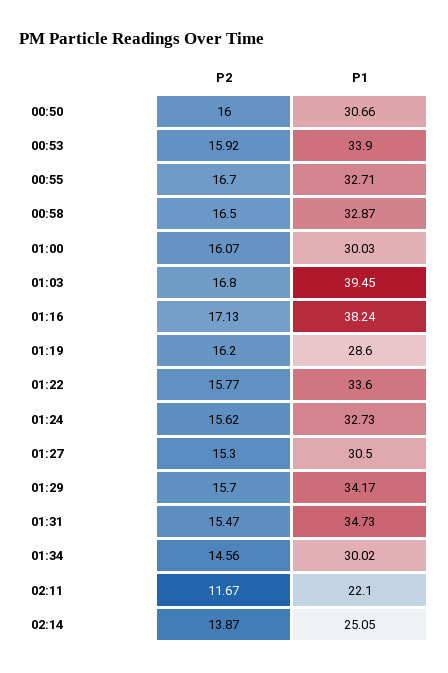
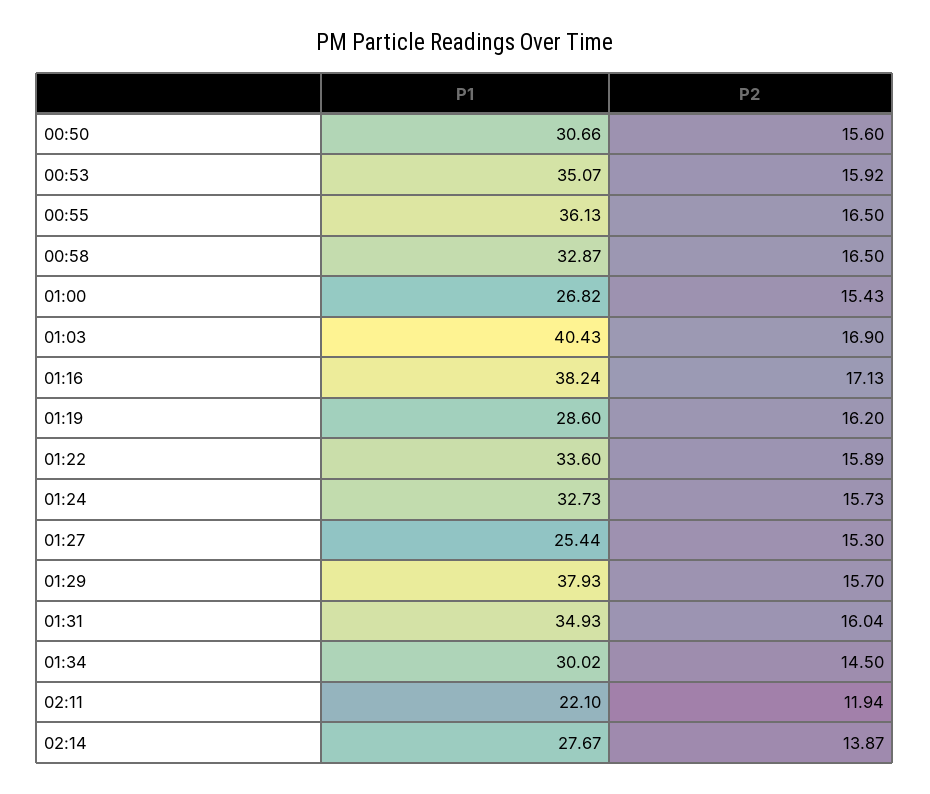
  {
    "P2": {
-     "00:50": 16,
+     "00:50": 15.6,
      "00:53": 15.92,
-     "00:55": 16.7,
+     "00:55": 16.5,
      "00:58": 16.5,
-     "01:00": 16.07,
+     "01:00": 15.43,
-     "01:03": 16.8,
+     "01:03": 16.9,
      "01:16": 17.13,
      "01:19": 16.2,
-     "01:22": 15.77,
+     "01:22": 15.89,
-     "01:24": 15.62,
+     "01:24": 15.73,
      "01:27": 15.3,
      "01:29": 15.7,
-     "01:31": 15.47,
+     "01:31": 16.04,
-     "01:34": 14.56,
+     "01:34": 14.5,
-     "02:11": 11.67,
+     "02:11": 11.94,
      "02:14": 13.87
    },
    "P1": {
      "00:50": 30.66,
-     "00:53": 33.9,
+     "00:53": 35.07,
-     "00:55": 32.71,
+     "00:55": 36.13,
      "00:58": 32.87,
-     "01:00": 30.03,
+     "01:00": 26.82,
-     "01:03": 39.45,
+     "01:03": 40.43,
      "01:16": 38.24,
      "01:19": 28.6,
      "01:22": 33.6,
      "01:24": 32.73,
-     "01:27": 30.5,
+     "01:27": 25.44,
-     "01:29": 34.17,
+     "01:29": 37.93,
-     "01:31": 34.73,
+     "01:31": 34.93,
      "01:34": 30.02,
      "02:11": 22.1,
-     "02:14": 25.05
+     "02:14": 27.67
    }
  }

